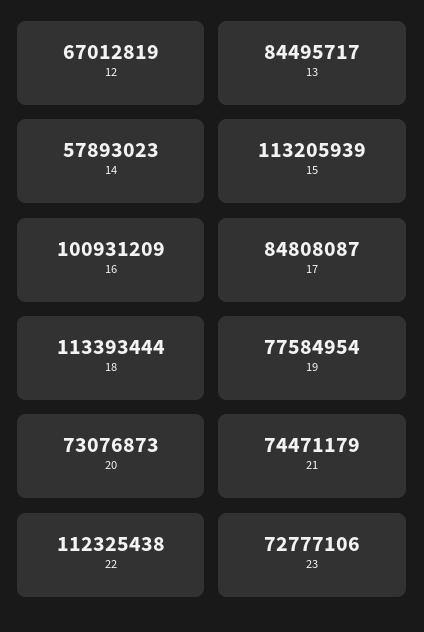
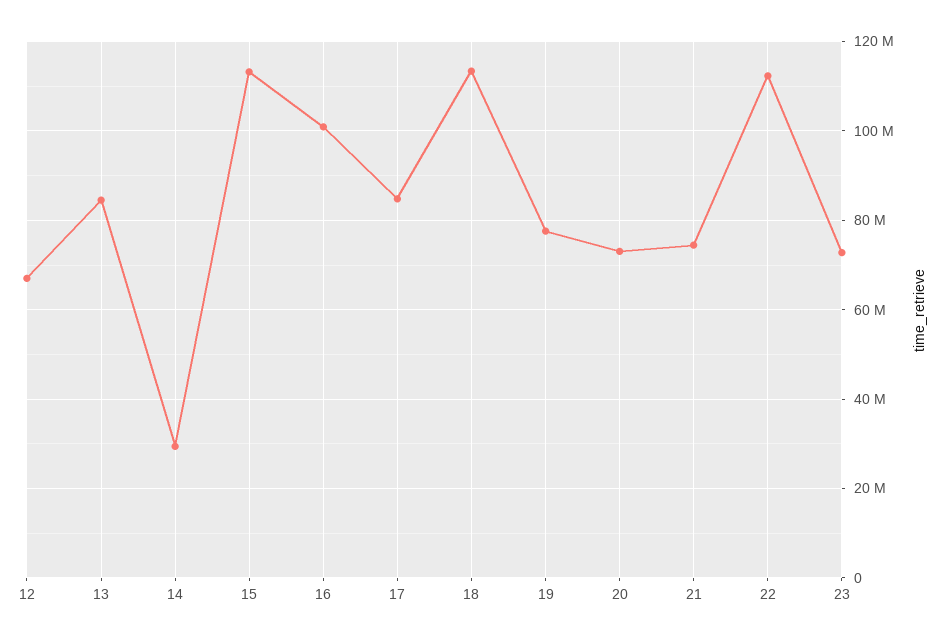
  {
    "12": 67012819,
    "13": 84495717,
-   "14": 57893023,
+   "14": 30000000,
    "15": 113205939,
    "16": 100931209,
    "17": 84808087,
    "18": 113393444,
    "19": 77584954,
    "20": 73076873,
    "21": 74471179,
    "22": 112325438,
    "23": 72777106
  }

